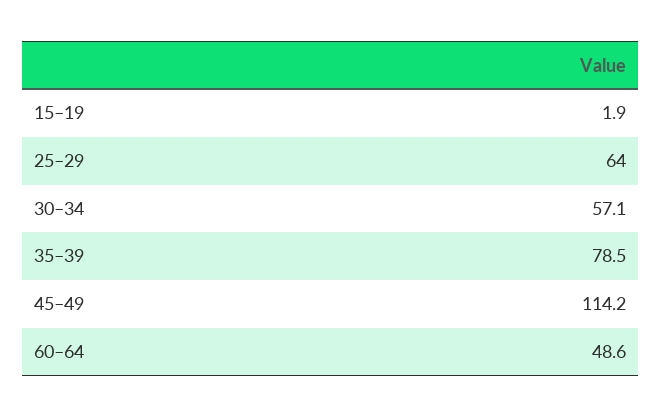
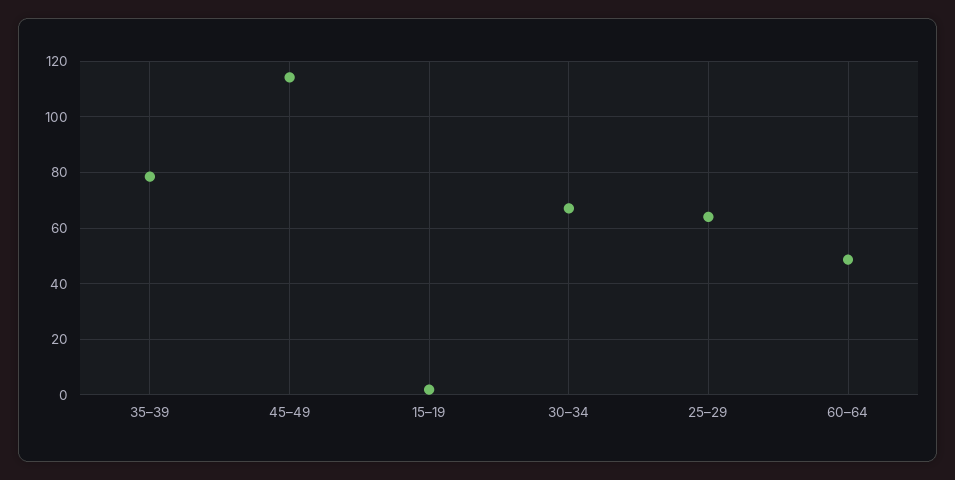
  {
    "15–19": 1.9,
    "25–29": 64,
-   "30–34": 57.1,
+   "30–34": 67.5,
    "35–39": 78.5,
    "45–49": 114.2,
    "60–64": 48.6
  }

